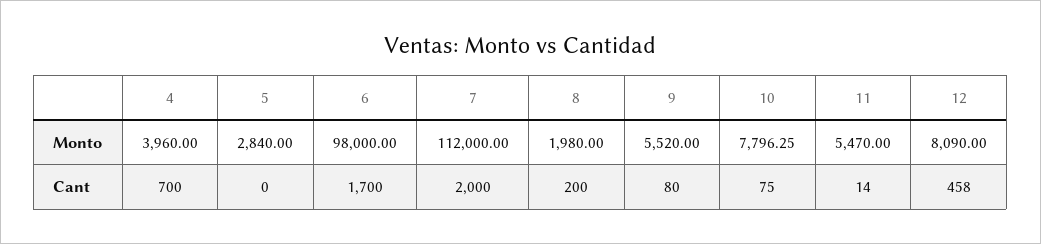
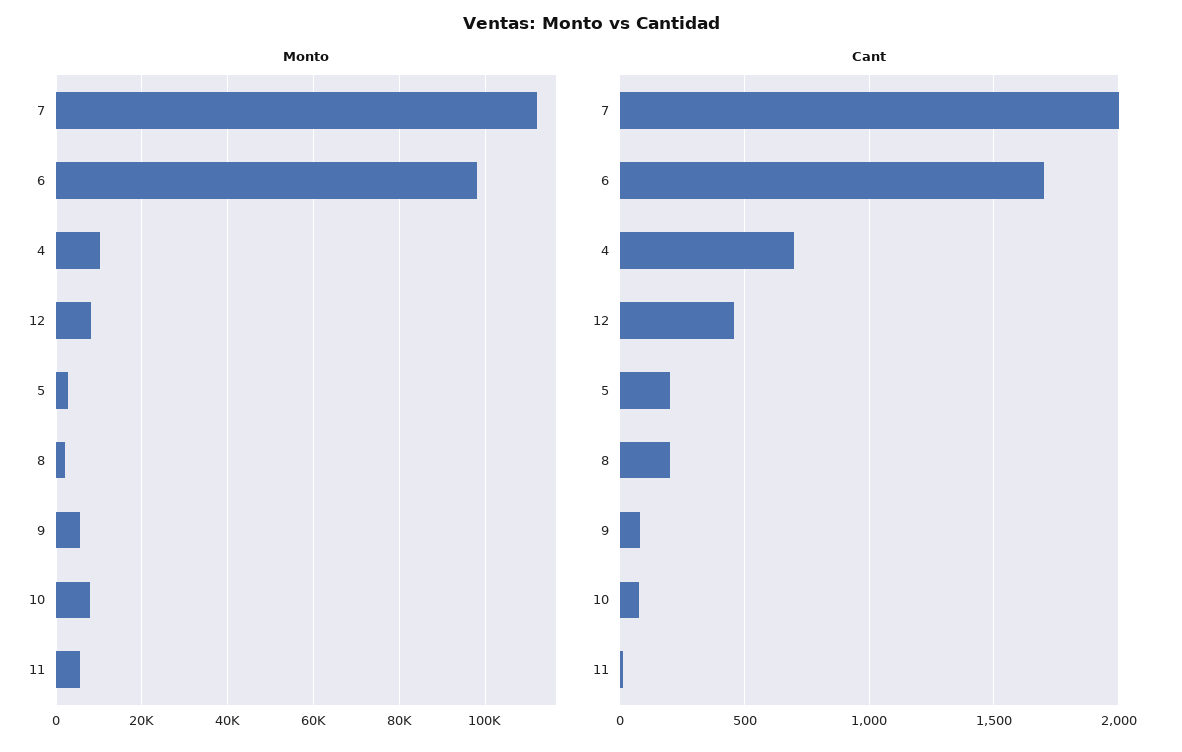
  {
    "Monto": {
-     "4": 3960,
+     "4": 10000,
      "5": 2840,
      "6": 98000,
      "7": 112000,
      "8": 1980,
      "9": 5520,
      "10": 7796.25,
      "11": 5470,
      "12": 8090
    },
    "Cant": {
      "4": 700,
-     "5": 0,
+     "5": 200,
      "6": 1700,
      "7": 2000,
      "8": 200,
      "9": 80,
      "10": 75,
      "11": 14,
      "12": 458
    }
  }

